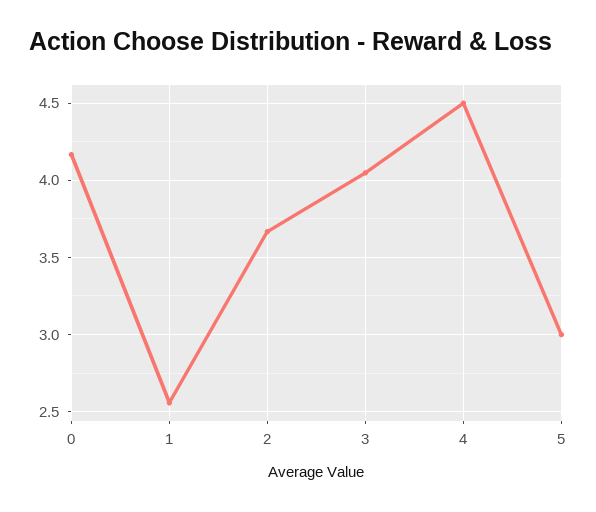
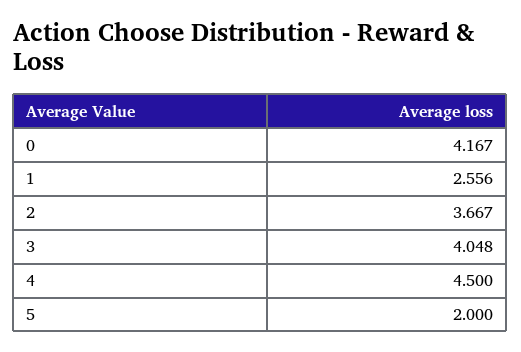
  {
    "0": 4.167,
    "1": 2.556,
    "2": 3.667,
    "3": 4.048,
    "4": 4.5,
-   "5": 3
+   "5": 2
  }

